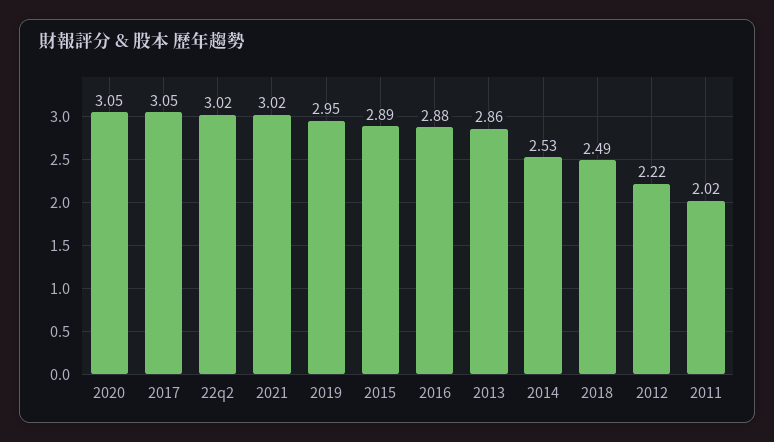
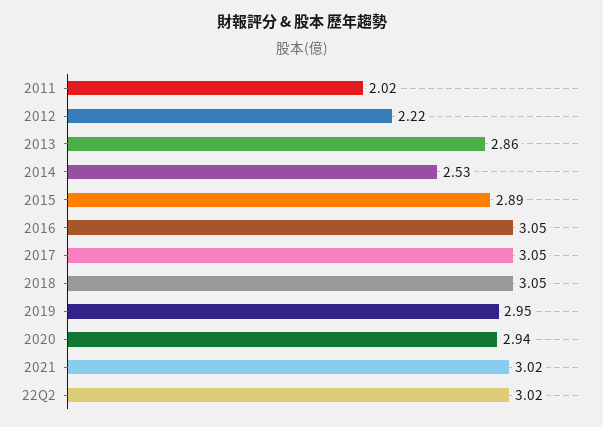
  {
-   "2020": 3.05,
+   "2020": 2.94,
    "2017": 3.05,
    "22q2": 3.02,
    "2021": 3.02,
    "2019": 2.95,
    "2015": 2.89,
-   "2016": 2.88,
+   "2016": 3.05,
    "2013": 2.86,
    "2014": 2.53,
-   "2018": 2.49,
+   "2018": 3.05,
    "2012": 2.22,
    "2011": 2.02
  }

